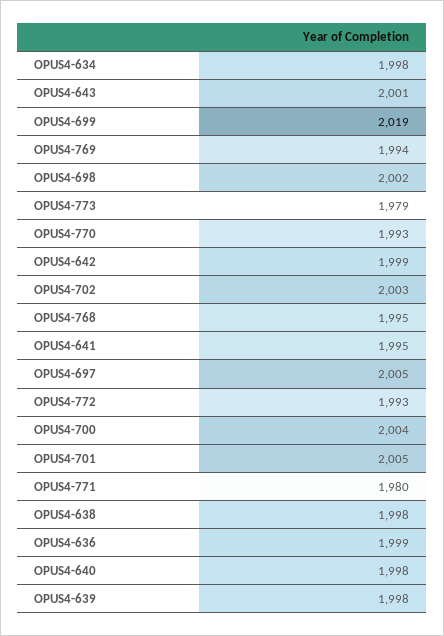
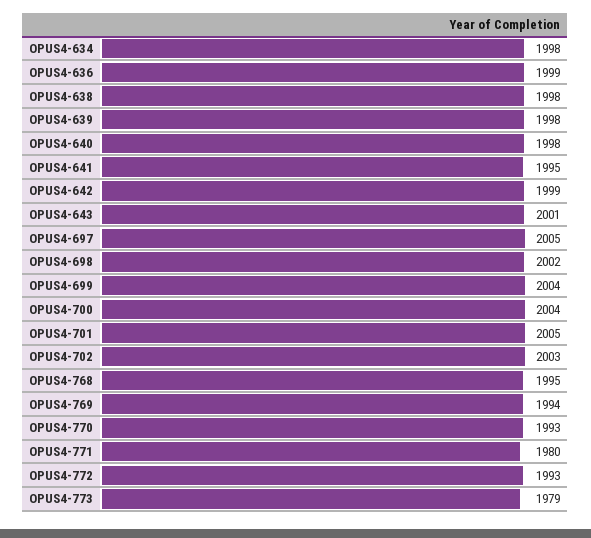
  {
    "OPUS4-634": 1998,
    "OPUS4-643": 2001,
-   "OPUS4-699": 2019,
+   "OPUS4-699": 2004,
    "OPUS4-769": 1994,
    "OPUS4-698": 2002,
    "OPUS4-773": 1979,
    "OPUS4-770": 1993,
    "OPUS4-642": 1999,
    "OPUS4-702": 2003,
    "OPUS4-768": 1995,
    "OPUS4-641": 1995,
    "OPUS4-697": 2005,
    "OPUS4-772": 1993,
    "OPUS4-700": 2004,
    "OPUS4-701": 2005,
    "OPUS4-771": 1980,
    "OPUS4-638": 1998,
    "OPUS4-636": 1999,
    "OPUS4-640": 1998,
    "OPUS4-639": 1998
  }

